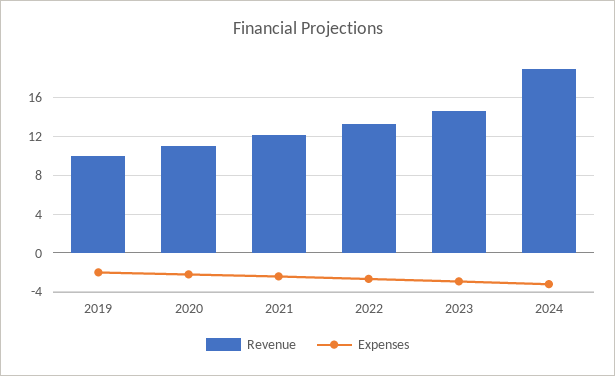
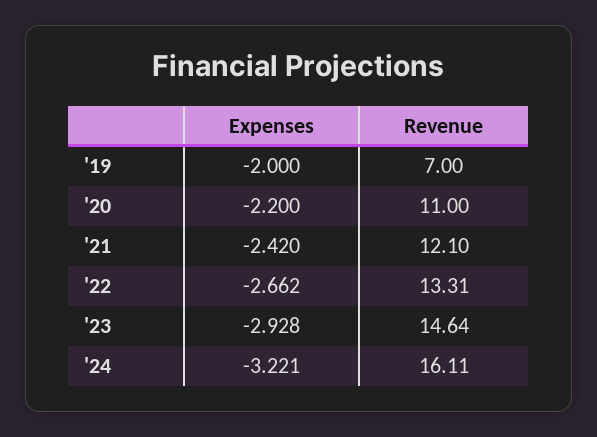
  {
    "Revenue": {
-     "2019": 10,
+     "2019": 7,
      "2020": 11,
      "2021": 12.1,
      "2022": 13.31,
      "2023": 14.64,
-     "2024": 19
+     "2024": 16.11
    },
    "Expenses": {
      "2019": -2,
      "2020": -2.2,
      "2021": -2.42,
      "2022": -2.662,
      "2023": -2.928,
      "2024": -3.221
    }
  }

